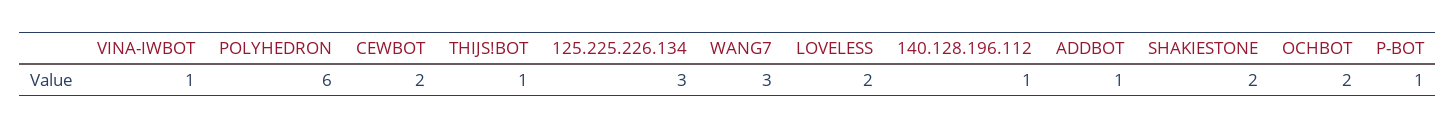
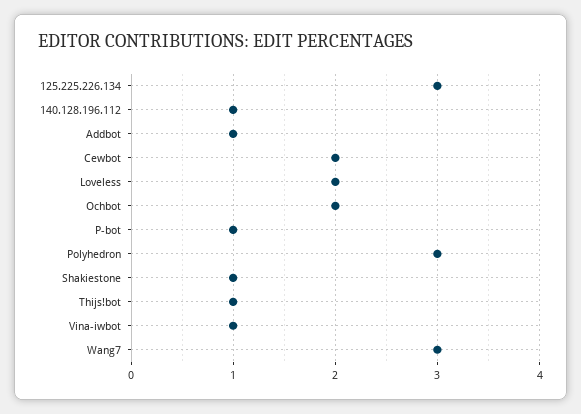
  {
    "VINA-IWBOT": 1,
-   "POLYHEDRON": 6,
+   "POLYHEDRON": 3,
    "CEWBOT": 2,
    "THIJS!BOT": 1,
    "125.225.226.134": 3,
    "WANG7": 3,
    "LOVELESS": 2,
    "140.128.196.112": 1,
    "ADDBOT": 1,
-   "SHAKIESTONE": 2,
+   "SHAKIESTONE": 1,
    "OCHBOT": 2,
    "P-BOT": 1
  }

